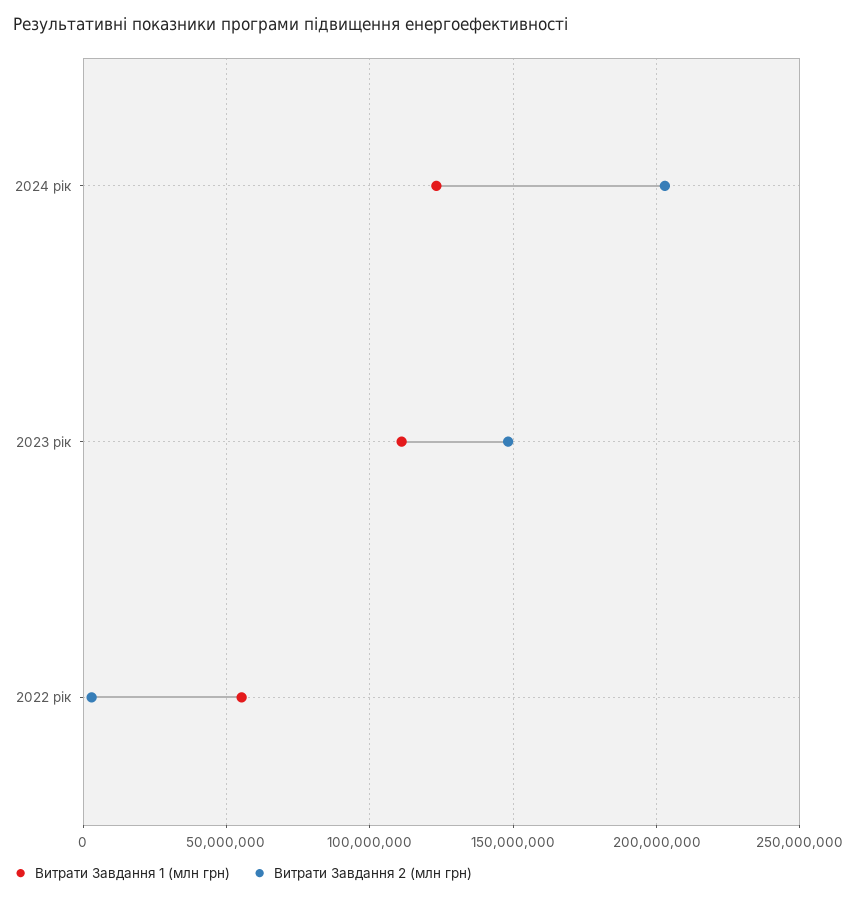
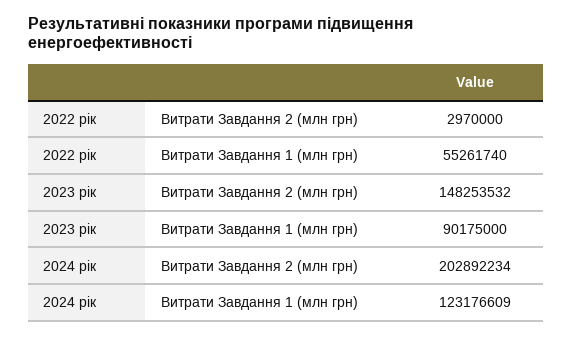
  {
    "Витрати Завдання 1 (млн грн)": {
      "2024 рік": 123176609,
-     "2023 рік": 110000000,
+     "2023 рік": 90175000,
      "2022 рік": 55261740
    },
    "Витрати Завдання 2 (млн грн)": {
      "2024 рік": 202892234,
      "2023 рік": 148253532,
      "2022 рік": 2970000
    }
  }

